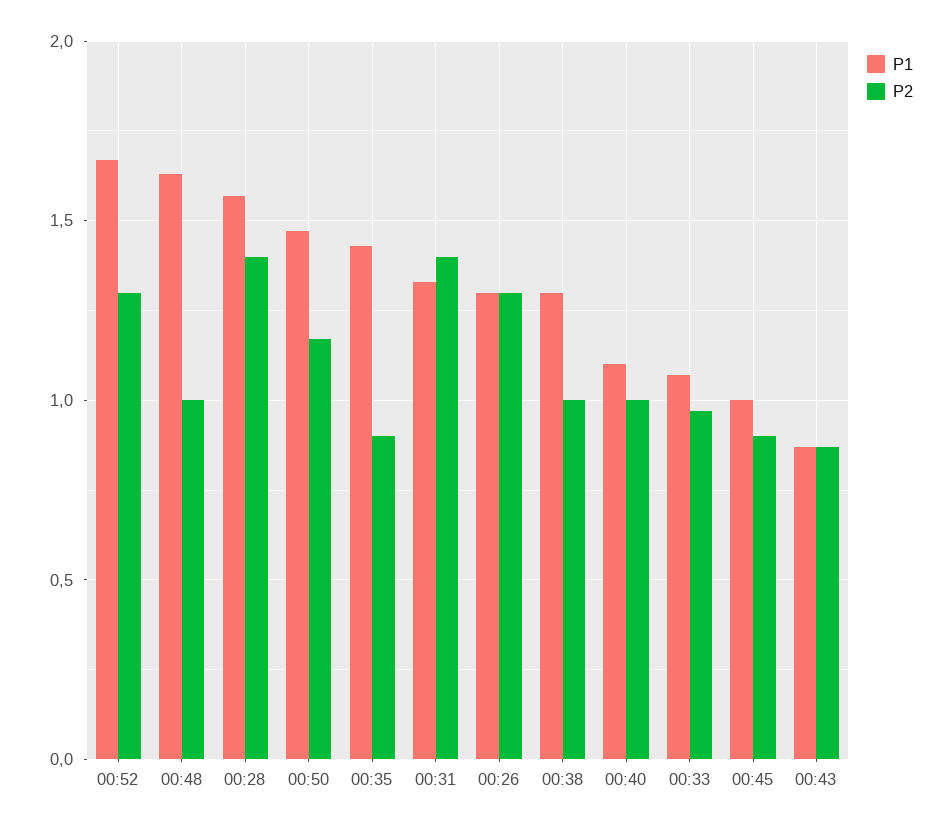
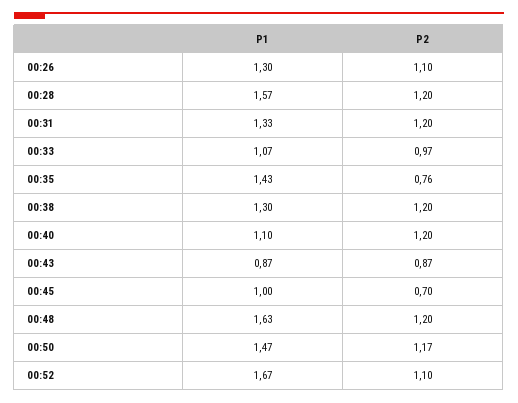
  {
    "P1": {
      "00:52": 1.67,
      "00:48": 1.63,
      "00:28": 1.57,
      "00:50": 1.47,
      "00:35": 1.43,
      "00:31": 1.33,
      "00:26": 1.3,
      "00:38": 1.3,
      "00:40": 1.1,
      "00:33": 1.07,
      "00:45": 1,
      "00:43": 0.87
    },
    "P2": {
-     "00:52": 1.3,
+     "00:52": 1.1,
-     "00:48": 1,
+     "00:48": 1.2,
-     "00:28": 1.4,
+     "00:28": 1.2,
      "00:50": 1.17,
-     "00:35": 0.9,
+     "00:35": 0.76,
-     "00:31": 1.4,
+     "00:31": 1.2,
-     "00:26": 1.3,
+     "00:26": 1.1,
-     "00:38": 1,
+     "00:38": 1.2,
-     "00:40": 1,
+     "00:40": 1.2,
      "00:33": 0.97,
-     "00:45": 0.9,
+     "00:45": 0.7,
      "00:43": 0.87
    }
  }

